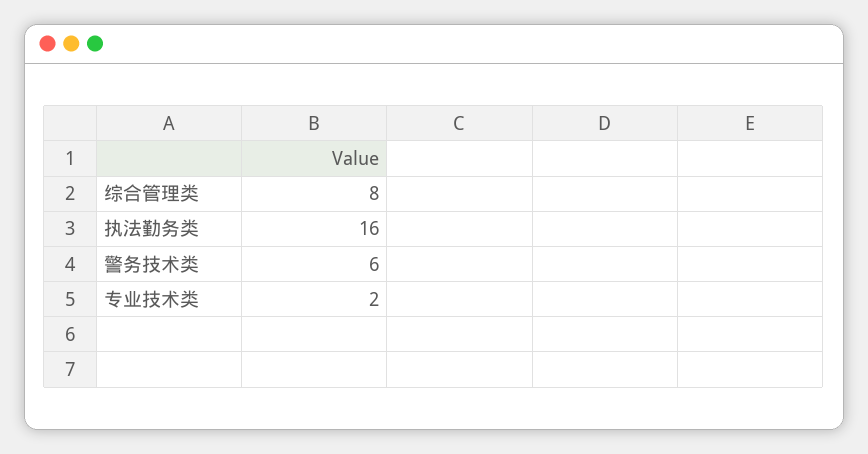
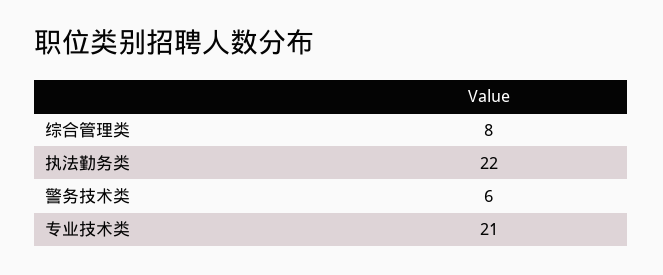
  {
    "综合管理类": 8,
-   "执法勤务类": 16,
+   "执法勤务类": 22,
    "警务技术类": 6,
-   "专业技术类": 2
+   "专业技术类": 21
  }

